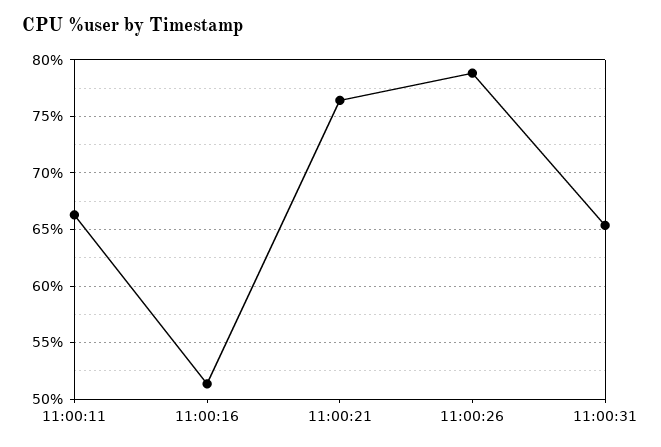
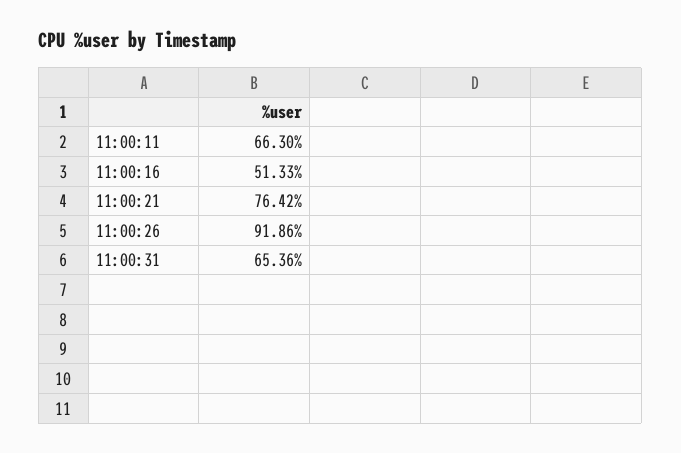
  {
    "11:00:11": 66.3,
    "11:00:16": 51.33,
    "11:00:21": 76.42,
-   "11:00:26": 79,
+   "11:00:26": 91.86,
    "11:00:31": 65.36
  }

